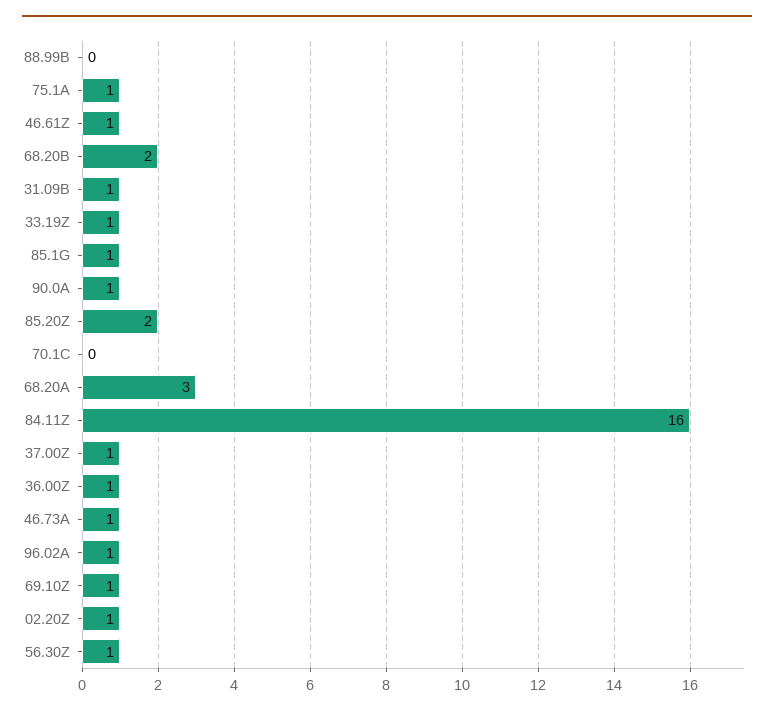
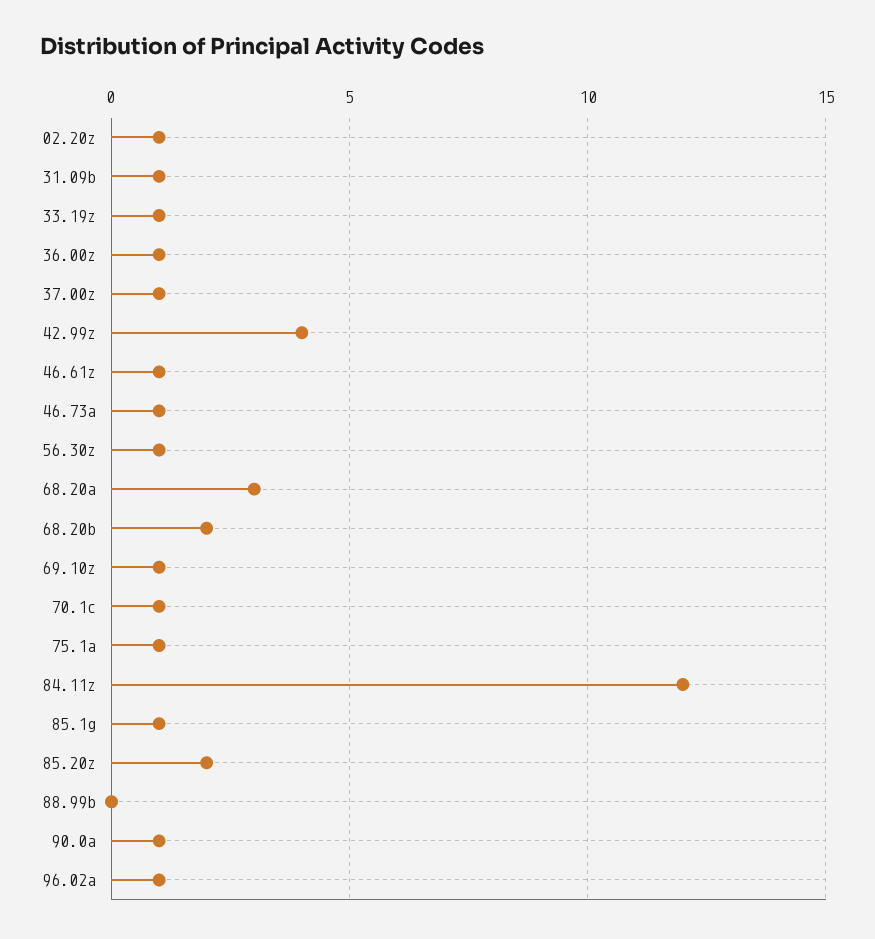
  {
    "88.99B": 0,
    "75.1A": 1,
    "46.61Z": 1,
    "68.20B": 2,
    "31.09B": 1,
    "33.19Z": 1,
    "85.1G": 1,
    "90.0A": 1,
    "85.20Z": 2,
-   "70.1C": 0,
+   "70.1C": 1,
    "68.20A": 3,
-   "84.11Z": 16,
+   "84.11Z": 12,
    "37.00Z": 1,
    "36.00Z": 1,
    "46.73A": 1,
    "96.02A": 1,
    "69.10Z": 1,
    "02.20Z": 1,
-   "56.30Z": 1
+   "56.30Z": 1,
+   "42.99z": 4
  }

